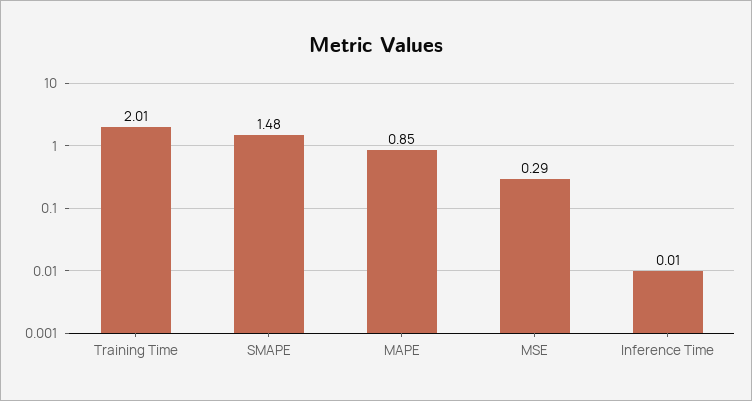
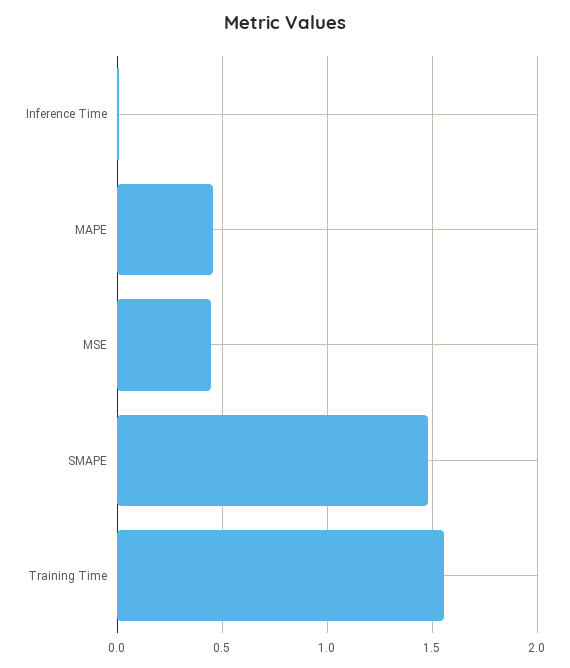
  {
-   "Training Time": 2.01,
+   "Training Time": 1.55,
    "SMAPE": 1.48,
-   "MAPE": 0.85,
+   "MAPE": 0.45,
-   "MSE": 0.29,
+   "MSE": 0.45,
    "Inference Time": 0.01
  }

